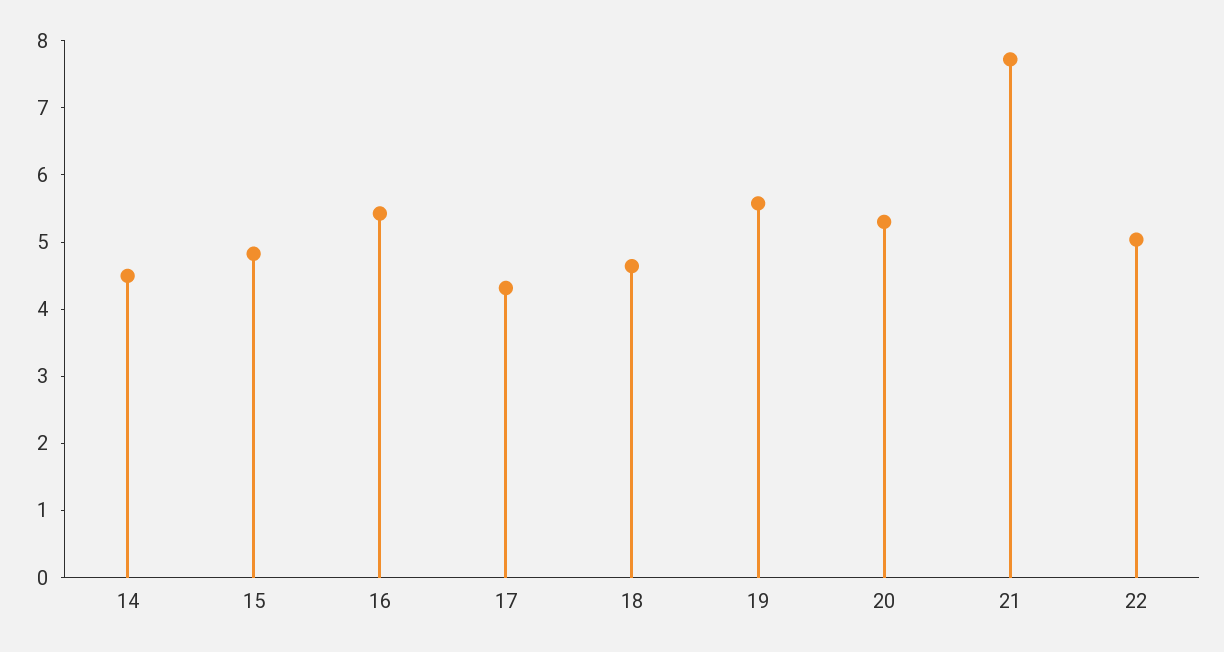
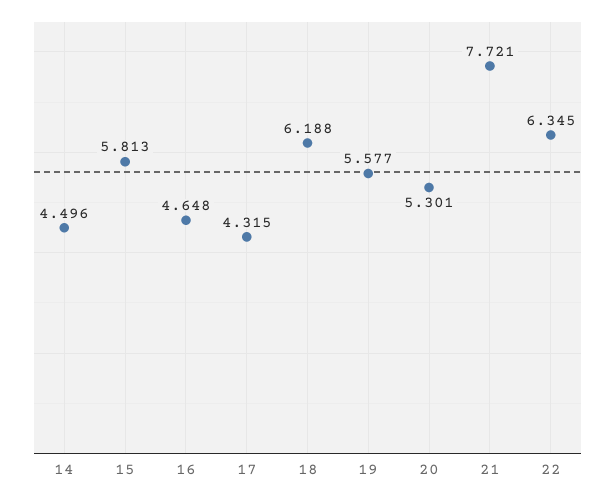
  {
    "14": 4.496,
-   "15": 4.8,
+   "15": 5.813,
-   "16": 5.4,
+   "16": 4.648,
    "17": 4.315,
-   "18": 4.6,
+   "18": 6.188,
    "19": 5.577,
    "20": 5.301,
    "21": 7.721,
-   "22": 5
+   "22": 6.345
  }

